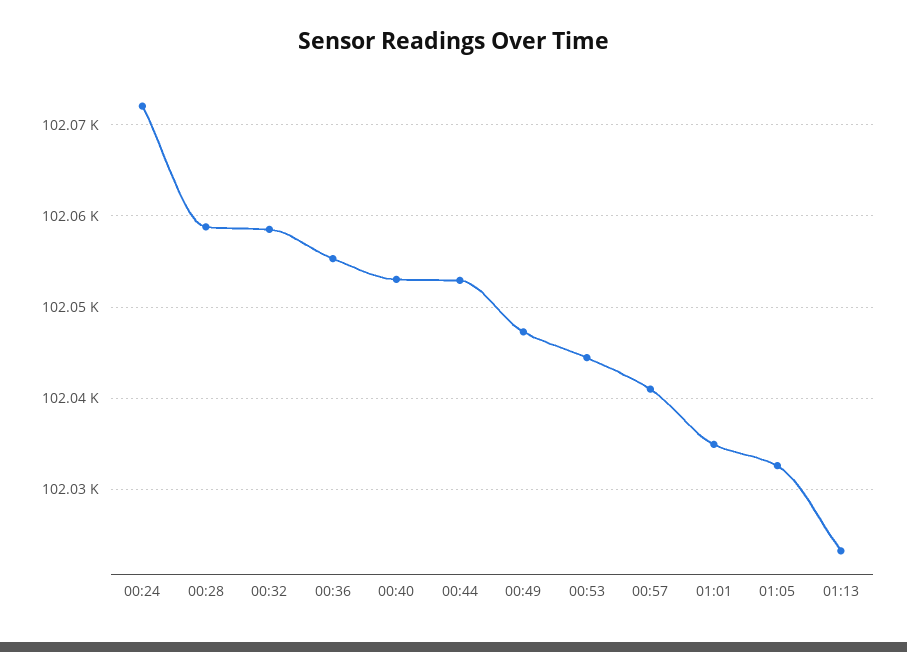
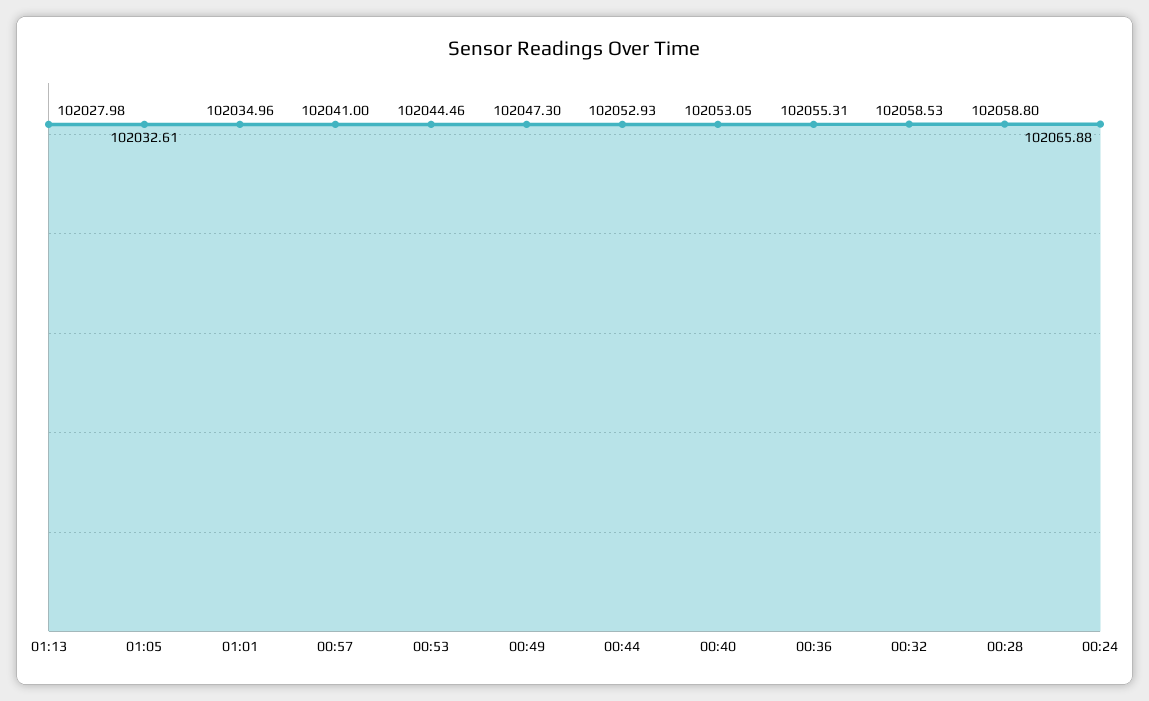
  {
-   "00:24": 102072,
+   "00:24": 102065.88,
    "00:28": 102058.8,
    "00:32": 102058.53,
    "00:36": 102055.31,
    "00:40": 102053.05,
    "00:44": 102052.93,
    "00:49": 102047.3,
    "00:53": 102044.46,
    "00:57": 102041,
    "01:01": 102034.96,
    "01:05": 102032.61,
-   "01:13": 102023
+   "01:13": 102027.98
  }

